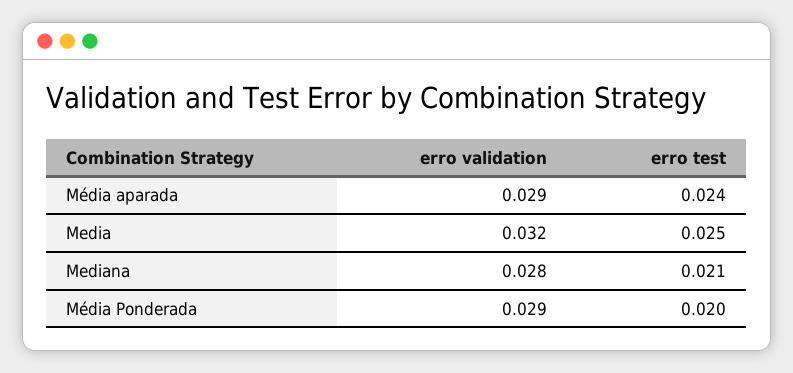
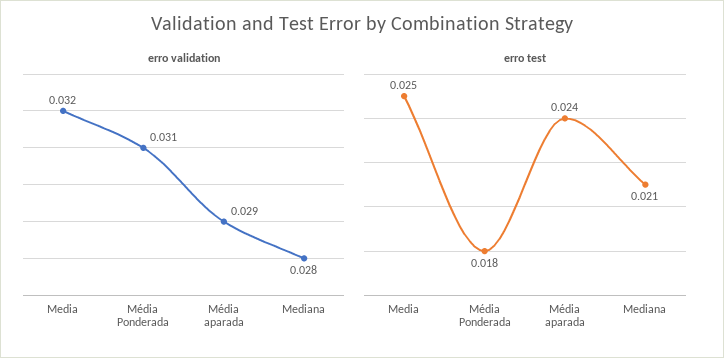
  {
    "erro validation": {
      "Média aparada": 0.029,
      "Media": 0.032,
      "Mediana": 0.028,
-     "Média Ponderada": 0.029
+     "Média Ponderada": 0.031
    },
    "erro test": {
      "Média aparada": 0.024,
      "Media": 0.025,
      "Mediana": 0.021,
-     "Média Ponderada": 0.02
+     "Média Ponderada": 0.018
    }
  }

